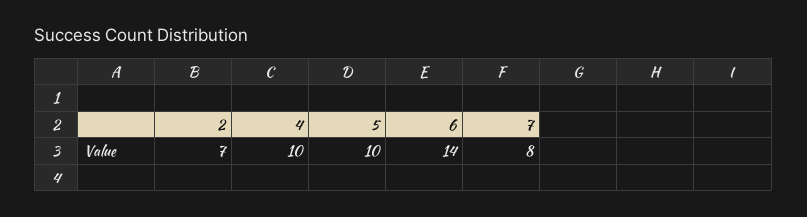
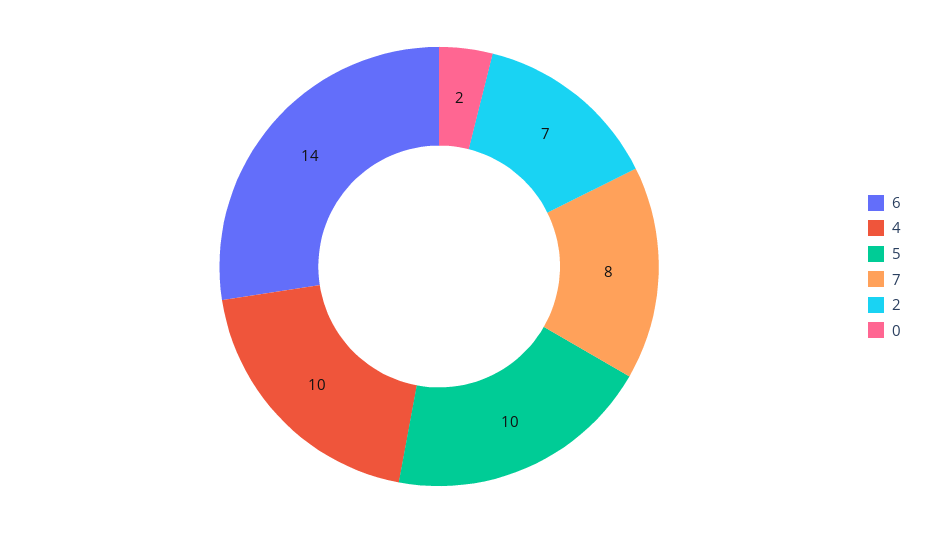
  {
    "2": 7,
    "4": 10,
    "5": 10,
    "6": 14,
-   "7": 8
+   "7": 8,
+   "0": 2
  }

